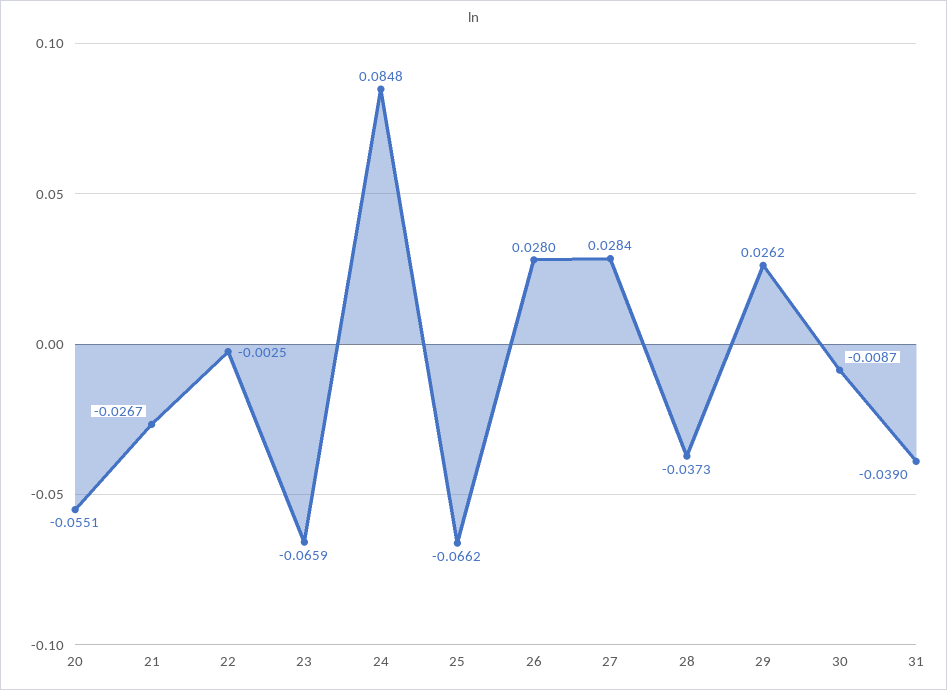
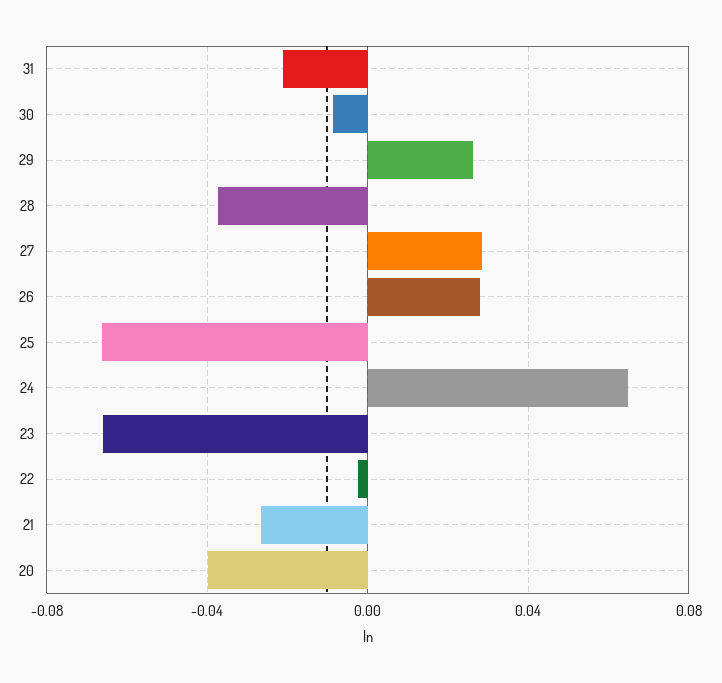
  {
-   "20": -0.0551,
+   "20": -0.04,
    "21": -0.0267,
    "22": -0.0025,
    "23": -0.0659,
-   "24": 0.0848,
+   "24": 0.065,
    "25": -0.0662,
    "26": 0.028,
    "27": 0.0284,
    "28": -0.0373,
    "29": 0.0262,
    "30": -0.0087,
-   "31": -0.039
+   "31": -0.02
  }

